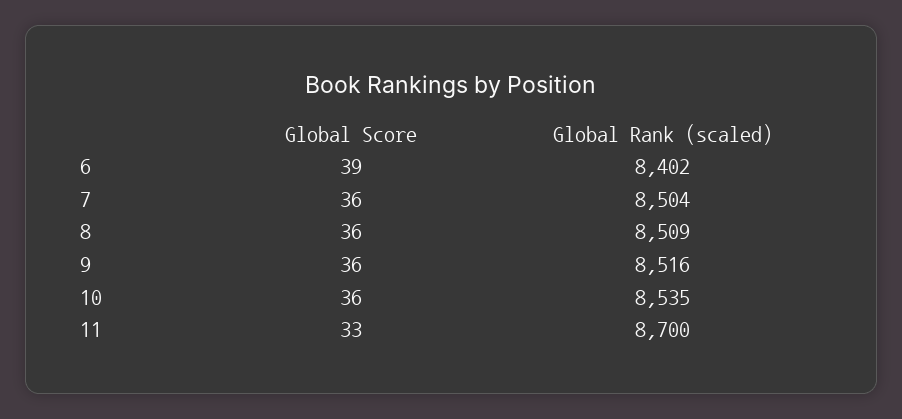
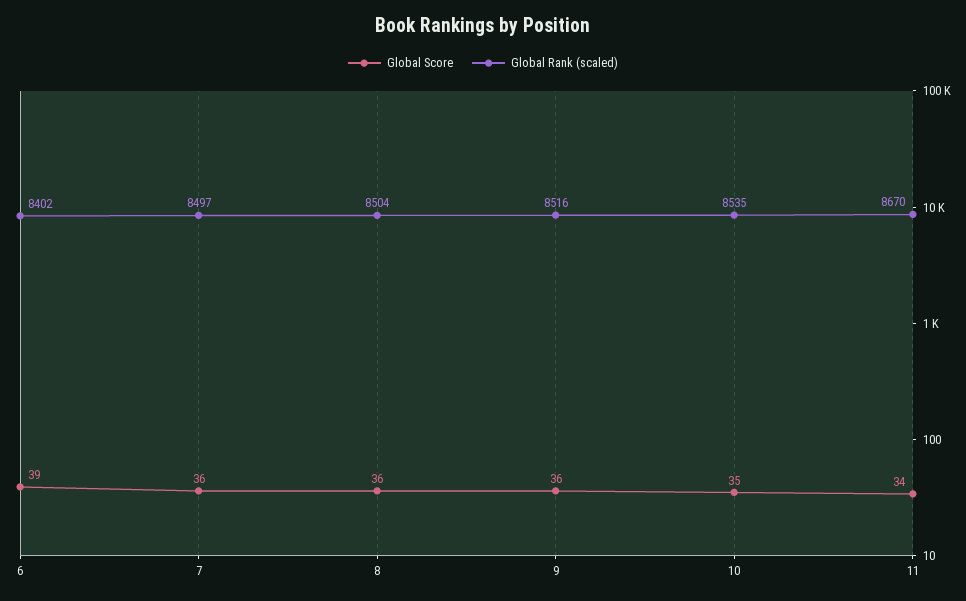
  {
    "Global Score": {
      "6": 39,
      "7": 36,
      "8": 36,
      "9": 36,
-     "10": 36,
+     "10": 35,
-     "11": 33
+     "11": 34
    },
    "Global Rank (scaled)": {
      "6": 8402,
-     "7": 8504,
+     "7": 8497,
-     "8": 8509,
+     "8": 8504,
      "9": 8516,
      "10": 8535,
-     "11": 8700
+     "11": 8670
    }
  }

